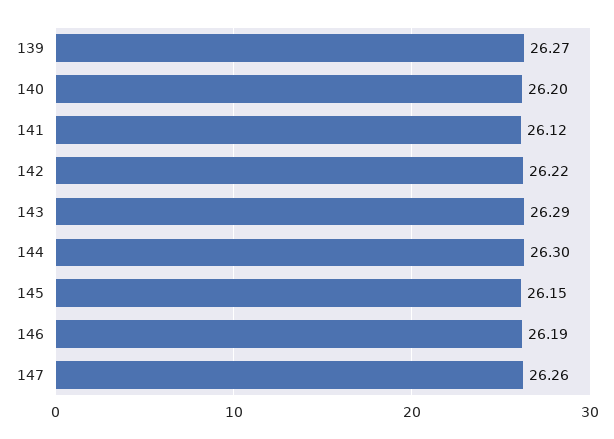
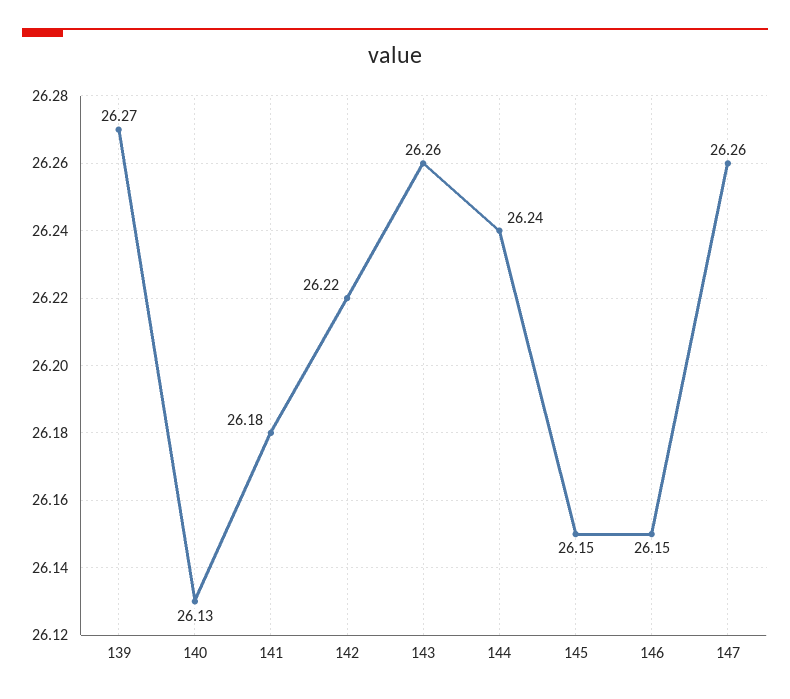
  {
    "139": 26.27,
-   "140": 26.2,
+   "140": 26.13,
-   "141": 26.12,
+   "141": 26.18,
    "142": 26.22,
-   "143": 26.29,
+   "143": 26.26,
-   "144": 26.3,
+   "144": 26.24,
    "145": 26.15,
-   "146": 26.19,
+   "146": 26.15,
    "147": 26.26
  }

